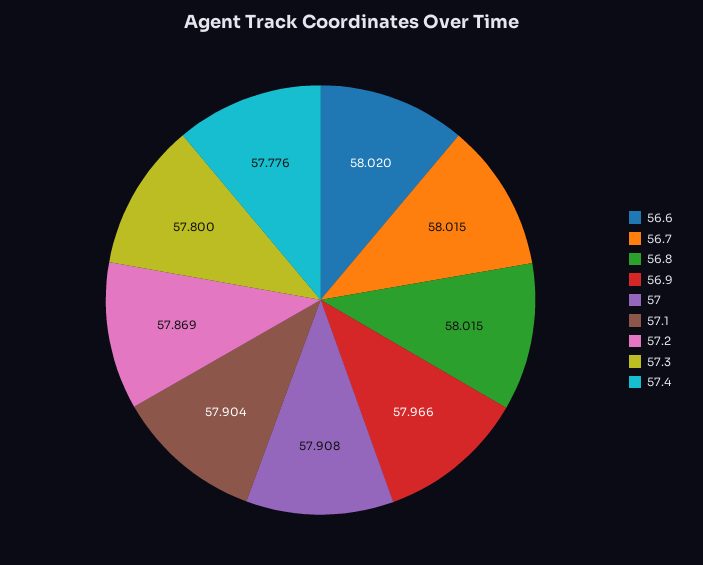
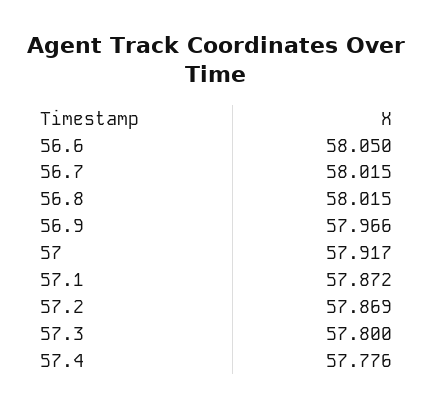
  {
-   "56.6": 58.02,
+   "56.6": 58.05,
    "56.7": 58.015,
    "56.8": 58.015,
    "56.9": 57.966,
-   "57": 57.908,
+   "57": 57.917,
-   "57.1": 57.904,
+   "57.1": 57.872,
    "57.2": 57.869,
    "57.3": 57.8,
    "57.4": 57.776
  }

